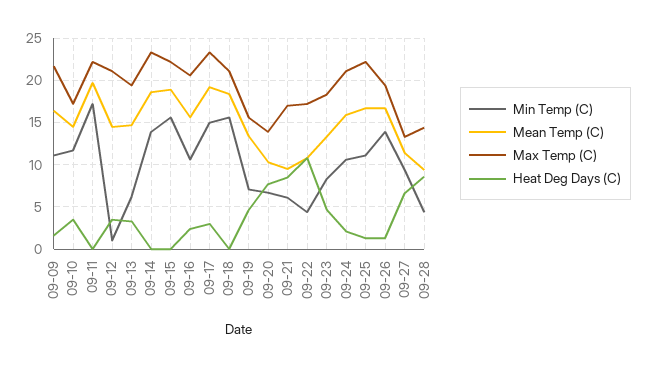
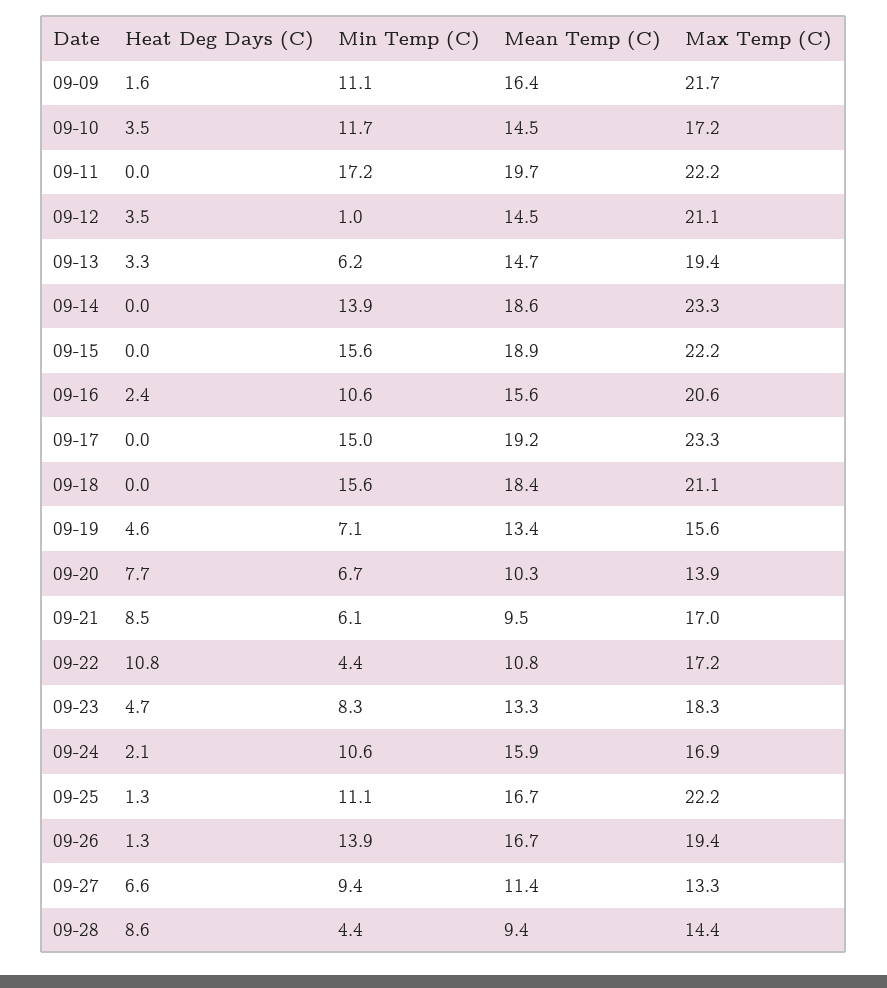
  {
    "Min Temp (C)": {
      "09-09": 11.1,
      "09-10": 11.7,
      "09-11": 17.2,
      "09-12": 1,
      "09-13": 6.2,
      "09-14": 13.9,
      "09-15": 15.6,
      "09-16": 10.6,
      "09-17": 15,
      "09-18": 15.6,
      "09-19": 7.1,
      "09-20": 6.7,
      "09-21": 6.1,
      "09-22": 4.4,
      "09-23": 8.3,
      "09-24": 10.6,
      "09-25": 11.1,
      "09-26": 13.9,
      "09-27": 9.4,
      "09-28": 4.4
    },
    "Mean Temp (C)": {
      "09-09": 16.4,
      "09-10": 14.5,
      "09-11": 19.7,
      "09-12": 14.5,
      "09-13": 14.7,
      "09-14": 18.6,
      "09-15": 18.9,
      "09-16": 15.6,
      "09-17": 19.2,
      "09-18": 18.4,
      "09-19": 13.4,
      "09-20": 10.3,
      "09-21": 9.5,
      "09-22": 10.8,
      "09-23": 13.3,
      "09-24": 15.9,
      "09-25": 16.7,
      "09-26": 16.7,
      "09-27": 11.4,
      "09-28": 9.4
    },
    "Max Temp (C)": {
      "09-09": 21.7,
      "09-10": 17.2,
      "09-11": 22.2,
      "09-12": 21.1,
      "09-13": 19.4,
      "09-14": 23.3,
      "09-15": 22.2,
      "09-16": 20.6,
      "09-17": 23.3,
      "09-18": 21.1,
      "09-19": 15.6,
      "09-20": 13.9,
      "09-21": 17,
      "09-22": 17.2,
      "09-23": 18.3,
-     "09-24": 21,
+     "09-24": 16.9,
      "09-25": 22.2,
      "09-26": 19.4,
      "09-27": 13.3,
      "09-28": 14.4
    },
    "Heat Deg Days (C)": {
      "09-09": 1.6,
      "09-10": 3.5,
      "09-11": 0,
      "09-12": 3.5,
      "09-13": 3.3,
      "09-14": 0,
      "09-15": 0,
      "09-16": 2.4,
-     "09-17": 3,
+     "09-17": 0,
      "09-18": 0,
      "09-19": 4.6,
      "09-20": 7.7,
      "09-21": 8.5,
      "09-22": 10.8,
      "09-23": 4.7,
      "09-24": 2.1,
      "09-25": 1.3,
      "09-26": 1.3,
      "09-27": 6.6,
      "09-28": 8.6
    }
  }

